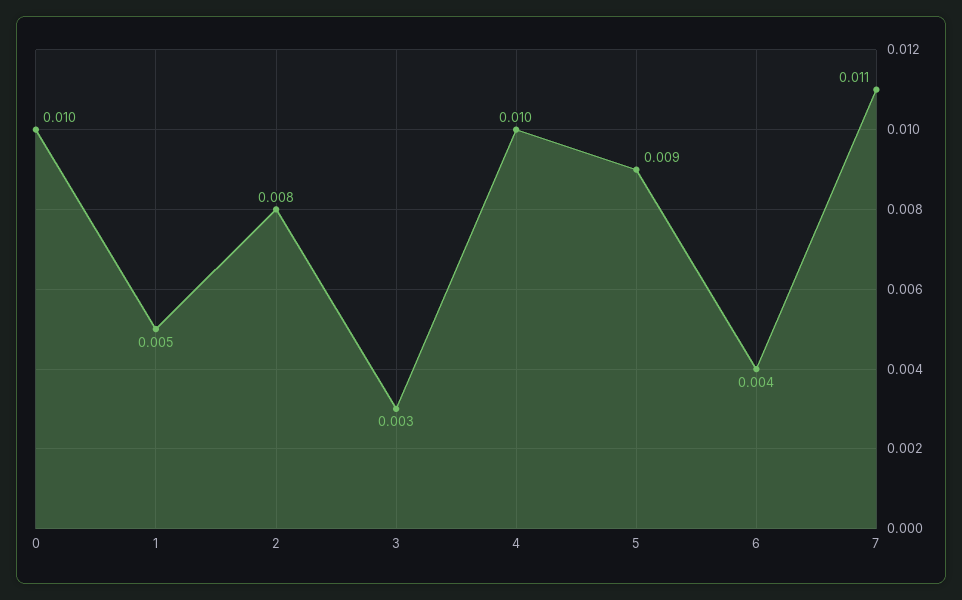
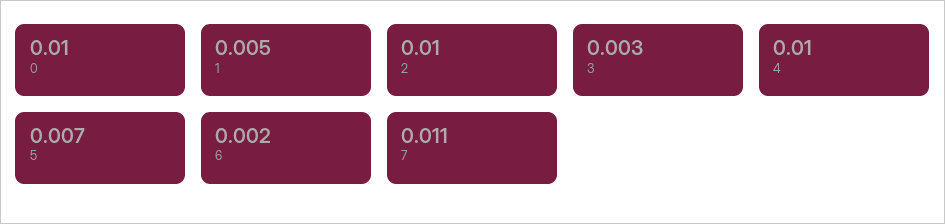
  {
    "0": 0.01,
    "1": 0.005,
-   "2": 0.008,
+   "2": 0.01,
    "3": 0.003,
    "4": 0.01,
-   "5": 0.009,
+   "5": 0.007,
-   "6": 0.004,
+   "6": 0.002,
    "7": 0.011
  }

